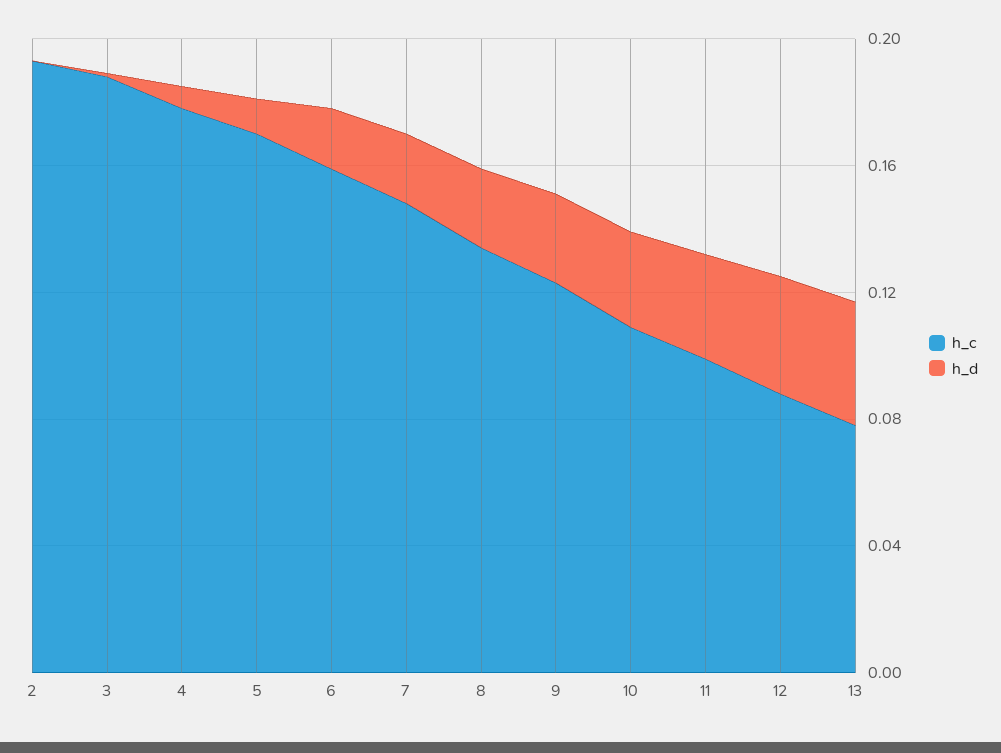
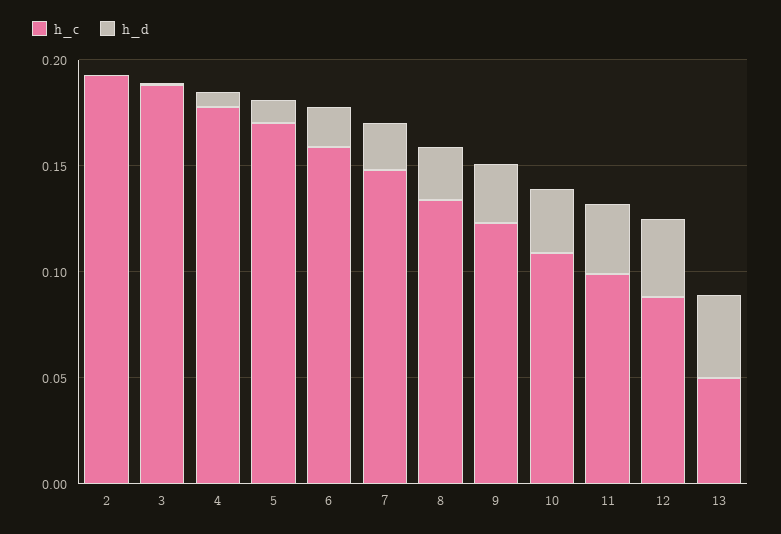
  {
    "h_c": {
      "2": 0.19,
      "3": 0.19,
      "4": 0.18,
      "5": 0.17,
      "6": 0.16,
      "7": 0.15,
      "8": 0.13,
      "9": 0.12,
      "10": 0.11,
      "11": 0.1,
      "12": 0.09,
-     "13": 0.08
+     "13": 0.05
    },
    "h_d": {
      "2": 0,
      "3": 0,
      "4": 0.01,
      "5": 0.01,
      "6": 0.02,
      "7": 0.02,
      "8": 0.03,
      "9": 0.03,
      "10": 0.03,
      "11": 0.03,
      "12": 0.04,
      "13": 0.04
    }
  }

